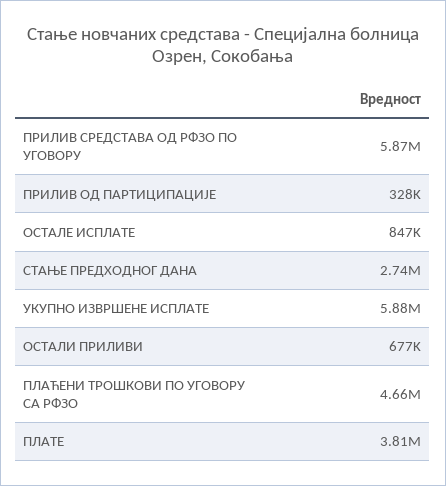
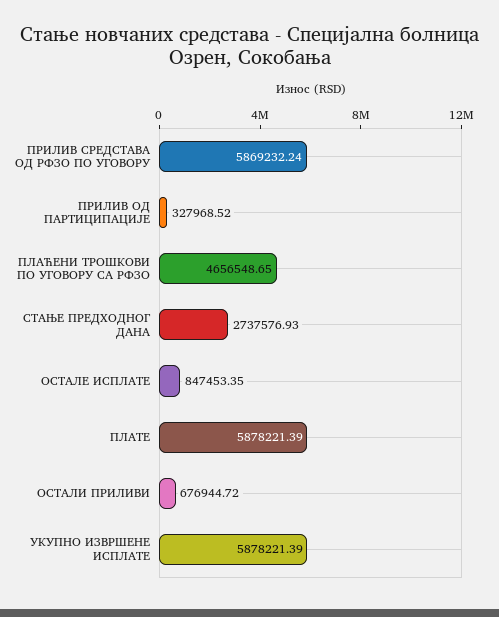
  {
    "ПРИЛИВ СРЕДСТАВА ОД РФЗО ПО УГОВОРУ": 5869232.24,
    "ПРИЛИВ ОД ПАРТИЦИПАЦИЈЕ": 327968.52,
    "ОСТАЛЕ ИСПЛАТЕ": 847453.35,
    "СТАЊЕ ПРЕДХОДНОГ ДАНА": 2737576.93,
    "УКУПНО ИЗВРШЕНЕ ИСПЛАТЕ": 5878221.39,
    "ОСТАЛИ ПРИЛИВИ": 676944.72,
    "ПЛАЋЕНИ ТРОШКОВИ ПО УГОВОРУ СА РФЗО": 4656548.65,
-   "ПЛАТЕ": 3810000
+   "ПЛАТЕ": 5878221.39
  }

